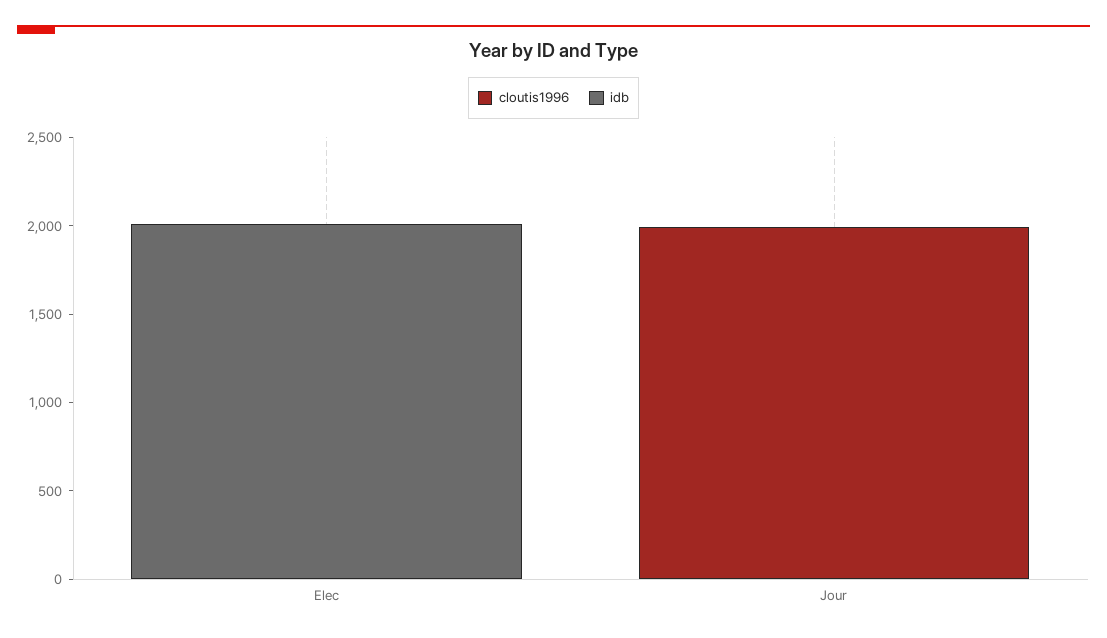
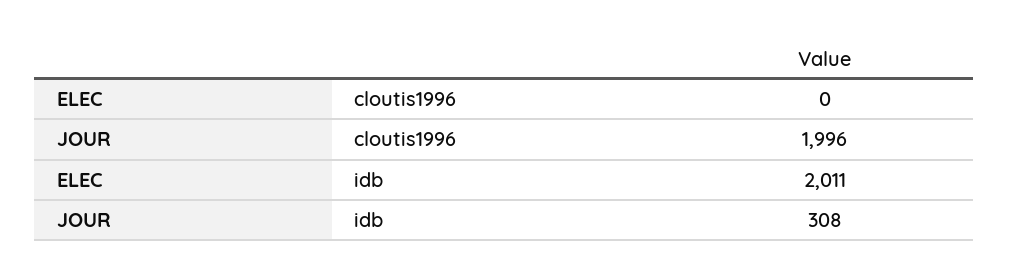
  {
    "cloutis1996": {
      "Elec": 0,
      "Jour": 1996
    },
    "idb": {
      "Elec": 2011,
-     "Jour": 0
+     "Jour": 308
    }
  }

